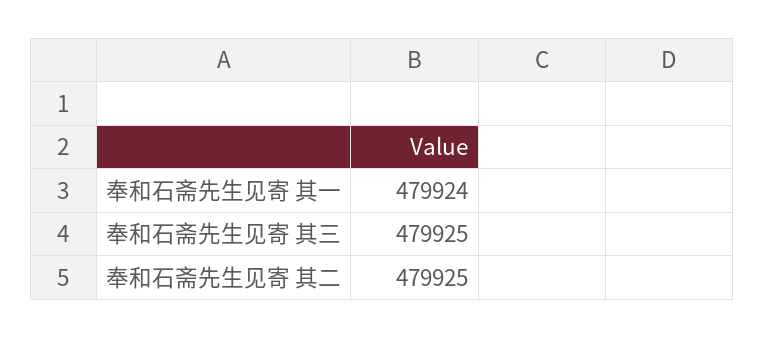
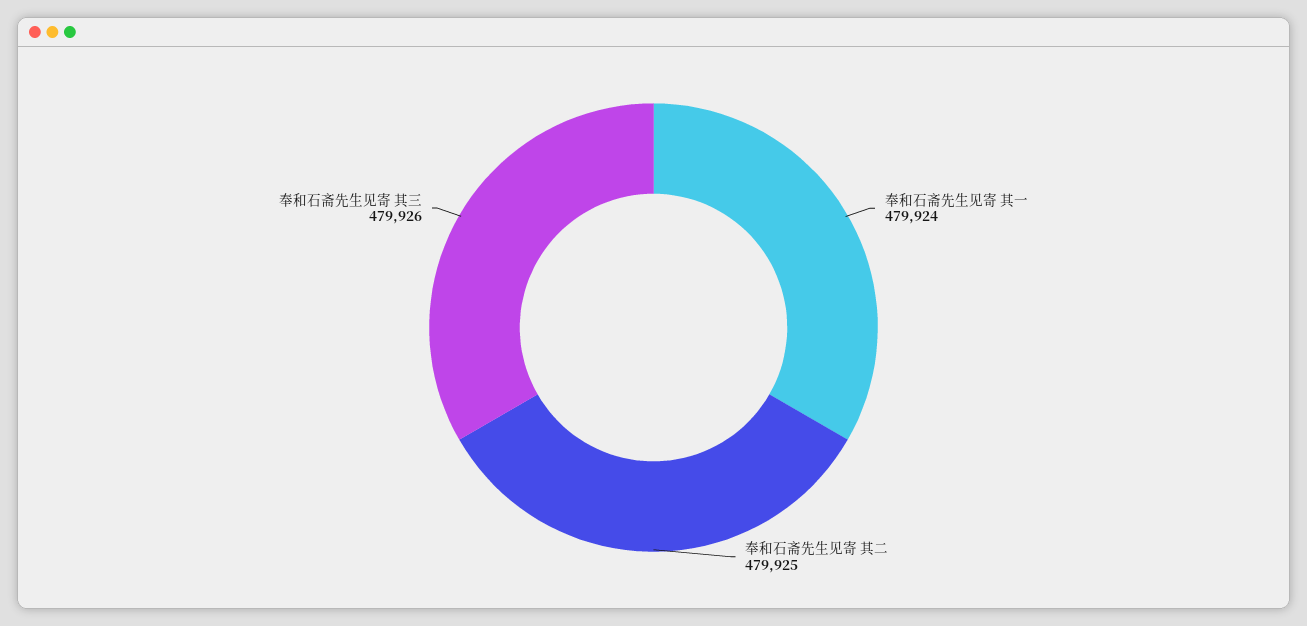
  {
    "奉和石斋先生见寄 其一": 479924,
-   "奉和石斋先生见寄 其三": 479925,
+   "奉和石斋先生见寄 其三": 479926,
    "奉和石斋先生见寄 其二": 479925
  }

